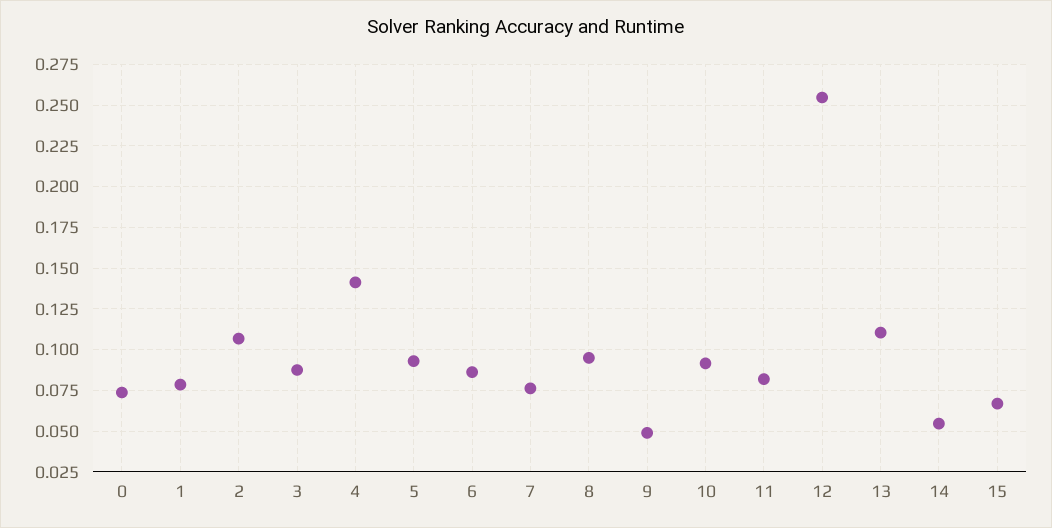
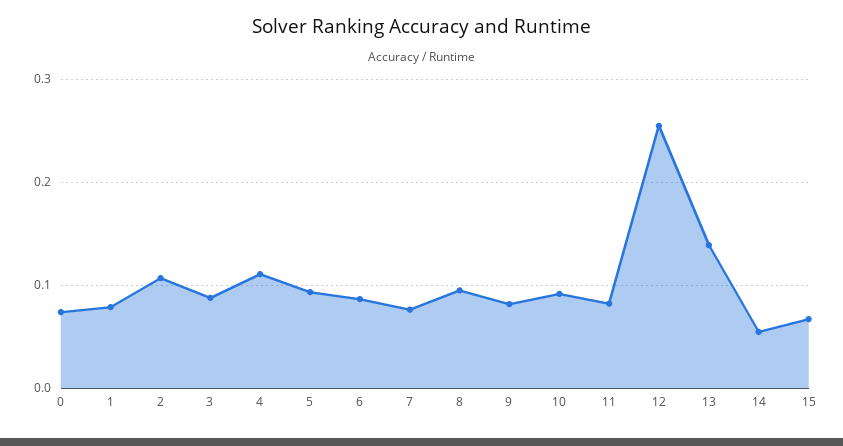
  {
    "0": 0.075,
    "1": 0.08,
    "2": 0.105,
    "3": 0.09,
-   "4": 0.14,
+   "4": 0.11,
    "5": 0.095,
    "6": 0.085,
    "7": 0.075,
    "8": 0.095,
-   "9": 0.05,
+   "9": 0.08,
    "10": 0.09,
    "11": 0.08,
    "12": 0.255,
-   "13": 0.11,
+   "13": 0.14,
    "14": 0.055,
    "15": 0.065
  }

